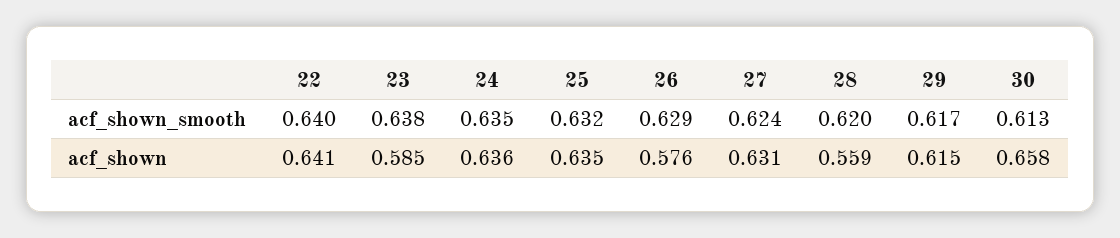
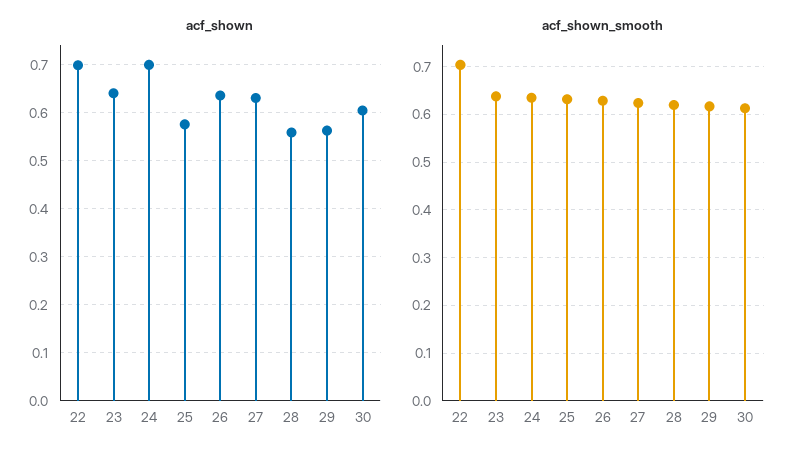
  {
    "acf_shown_smooth": {
-     "22": 0.64,
+     "22": 0.7,
      "23": 0.638,
      "24": 0.635,
      "25": 0.632,
      "26": 0.629,
      "27": 0.624,
      "28": 0.62,
      "29": 0.617,
      "30": 0.613
    },
    "acf_shown": {
-     "22": 0.641,
+     "22": 0.7,
-     "23": 0.585,
+     "23": 0.64,
-     "24": 0.636,
+     "24": 0.7,
-     "25": 0.635,
+     "25": 0.58,
-     "26": 0.576,
+     "26": 0.64,
      "27": 0.631,
      "28": 0.559,
-     "29": 0.615,
+     "29": 0.56,
-     "30": 0.658
+     "30": 0.6
    }
  }

